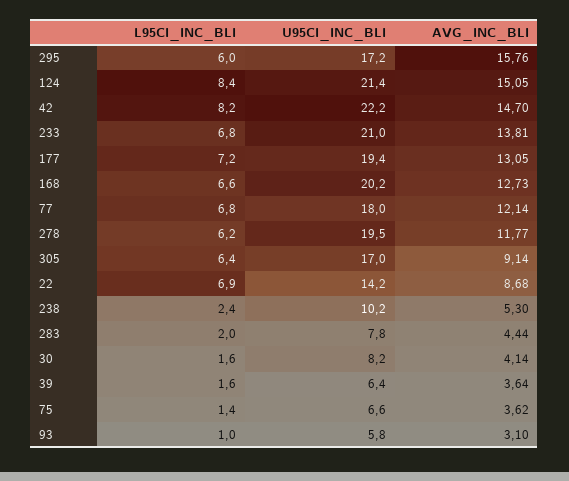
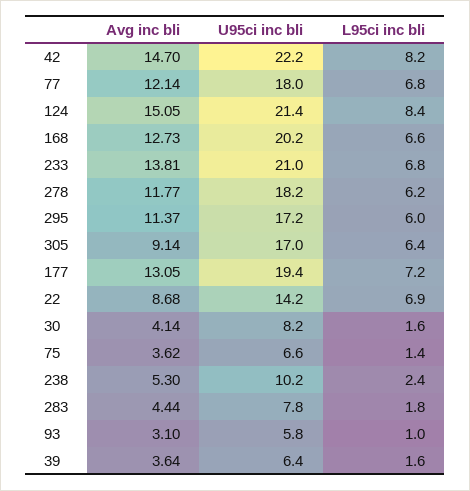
  {
    "L95CI_INC_BLI": {
      "295": 6,
      "124": 8.4,
      "42": 8.2,
      "233": 6.8,
      "177": 7.2,
      "168": 6.6,
      "77": 6.8,
      "278": 6.2,
      "305": 6.4,
      "22": 6.9,
      "238": 2.4,
-     "283": 2,
+     "283": 1.8,
      "30": 1.6,
      "39": 1.6,
      "75": 1.4,
      "93": 1
    },
    "U95CI_INC_BLI": {
      "295": 17.2,
      "124": 21.4,
      "42": 22.2,
      "233": 21,
      "177": 19.4,
      "168": 20.2,
      "77": 18,
-     "278": 19.5,
+     "278": 18.2,
      "305": 17,
      "22": 14.2,
      "238": 10.2,
      "283": 7.8,
      "30": 8.2,
      "39": 6.4,
      "75": 6.6,
      "93": 5.8
    },
    "AVG_INC_BLI": {
-     "295": 15.76,
+     "295": 11.37,
      "124": 15.05,
      "42": 14.7,
      "233": 13.81,
      "177": 13.05,
      "168": 12.73,
      "77": 12.14,
      "278": 11.77,
      "305": 9.14,
      "22": 8.68,
      "238": 5.3,
      "283": 4.44,
      "30": 4.14,
      "39": 3.64,
      "75": 3.62,
      "93": 3.1
    }
  }

